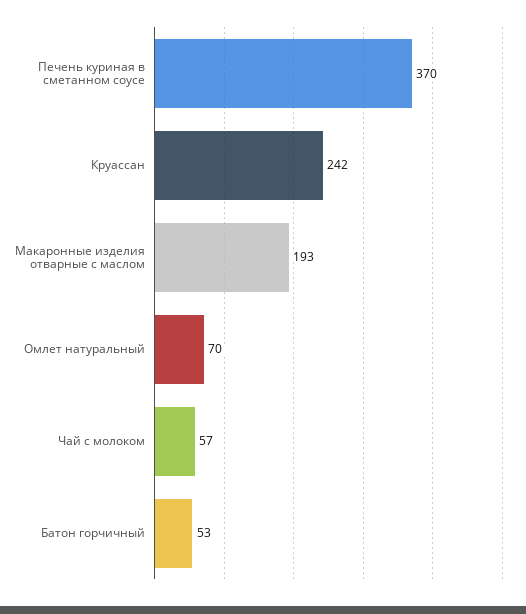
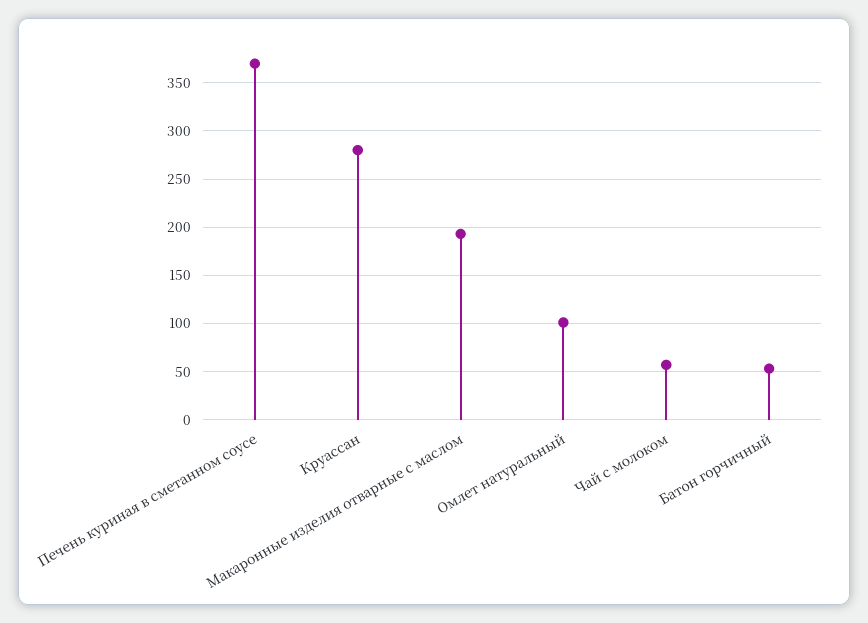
  {
    "Печень куриная в сметанном соусе": 370,
-   "Круассан": 242,
+   "Круассан": 280,
    "Макаронные изделия отварные с маслом": 193,
-   "Омлет натуральный": 70,
+   "Омлет натуральный": 100,
    "Чай с молоком": 57,
    "Батон горчичный": 53
  }

